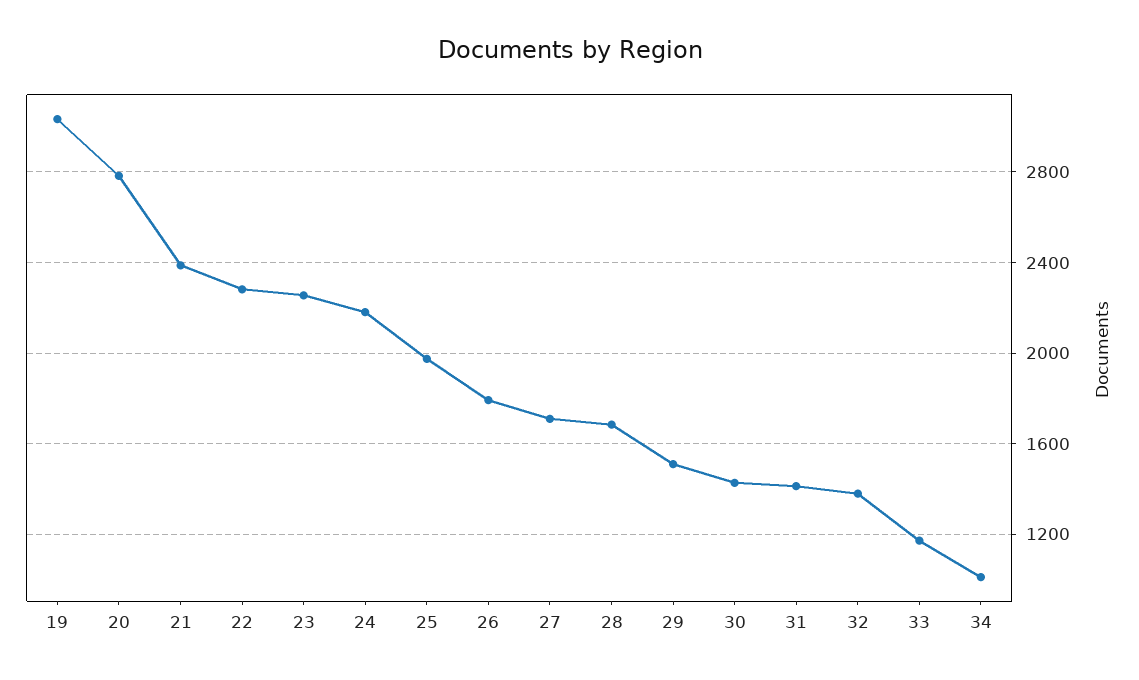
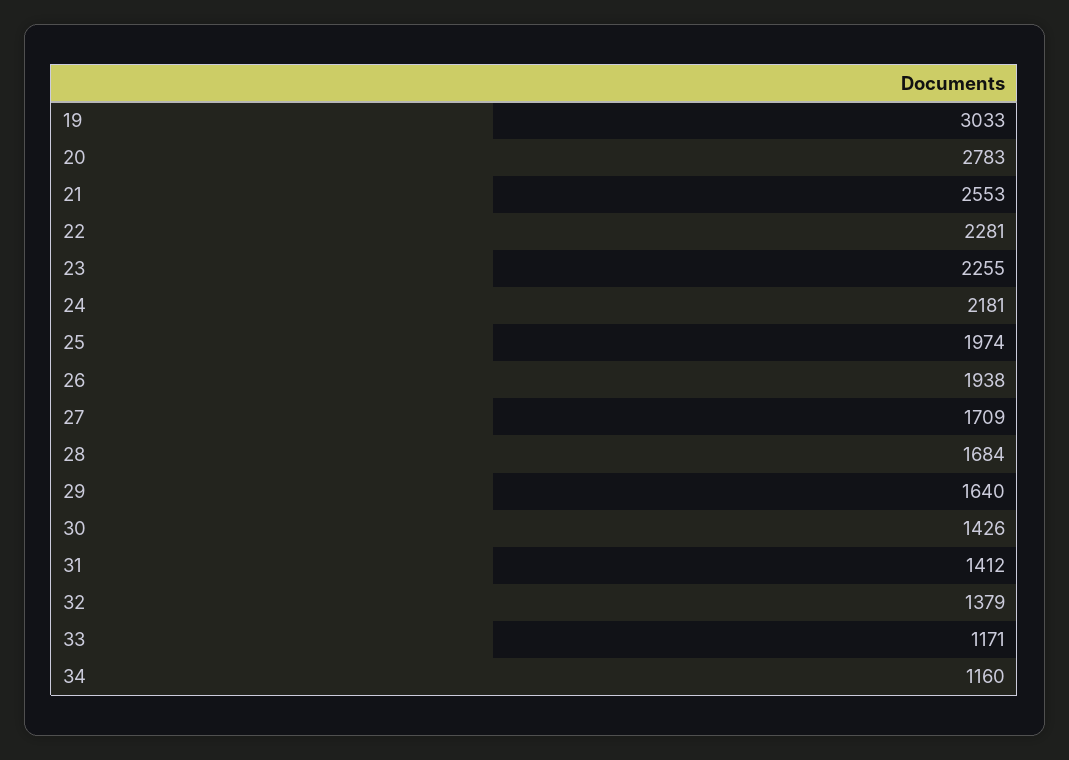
  {
    "19": 3033,
    "20": 2783,
-   "21": 2400,
+   "21": 2553,
    "22": 2281,
    "23": 2255,
    "24": 2181,
    "25": 1974,
-   "26": 1800,
+   "26": 1938,
    "27": 1709,
    "28": 1684,
-   "29": 1500,
+   "29": 1640,
    "30": 1426,
    "31": 1412,
    "32": 1379,
    "33": 1171,
-   "34": 1000
+   "34": 1160
  }

